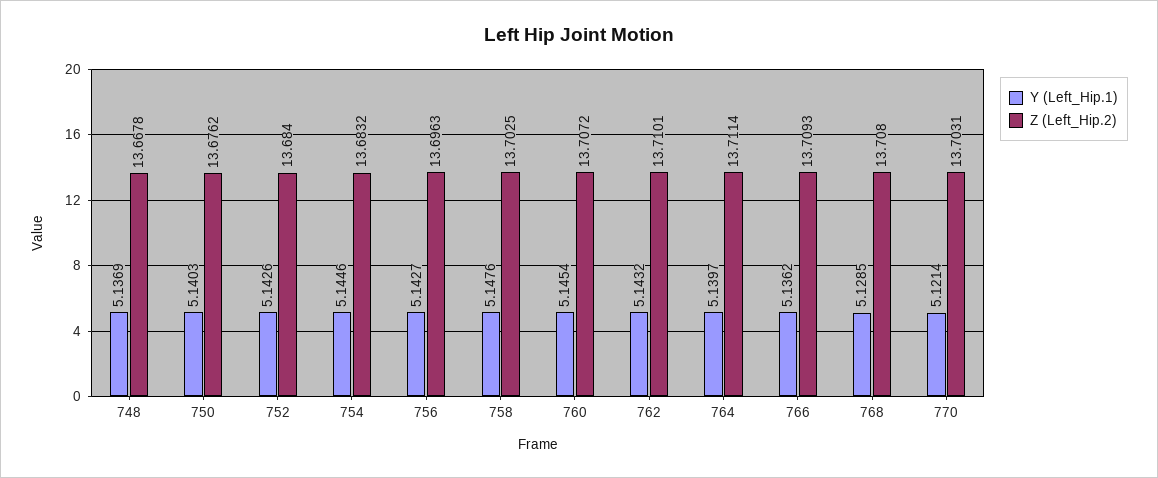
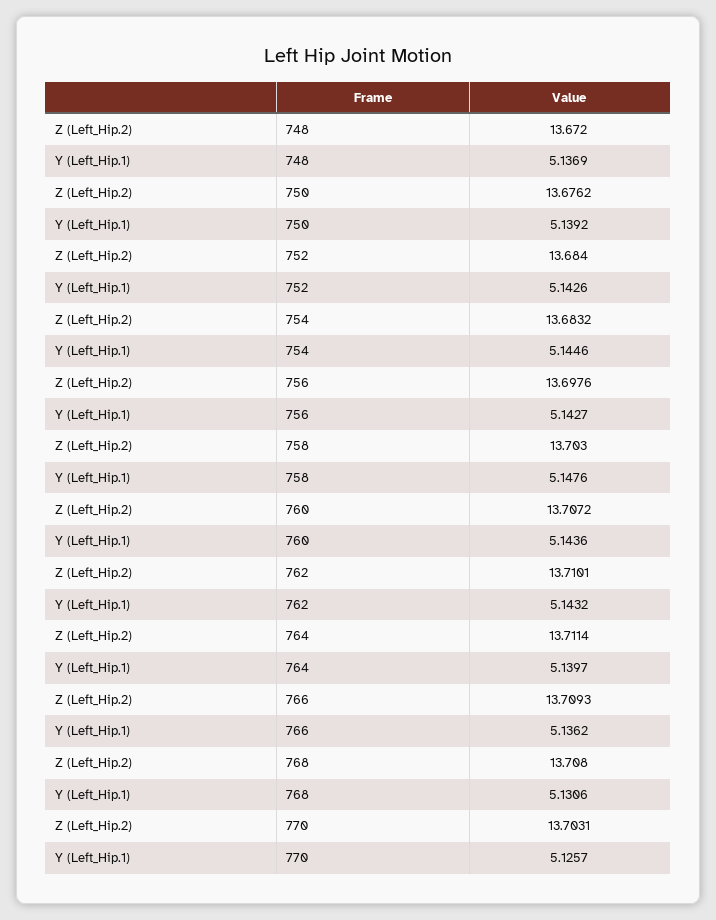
  {
    "Y (Left_Hip.1)": {
      "748": 5.1369,
-     "750": 5.1403,
+     "750": 5.1392,
      "752": 5.1426,
      "754": 5.1446,
      "756": 5.1427,
      "758": 5.1476,
-     "760": 5.1454,
+     "760": 5.1436,
      "762": 5.1432,
      "764": 5.1397,
      "766": 5.1362,
-     "768": 5.1285,
+     "768": 5.1306,
-     "770": 5.1214
+     "770": 5.1257
    },
    "Z (Left_Hip.2)": {
-     "748": 13.6678,
+     "748": 13.672,
      "750": 13.6762,
      "752": 13.684,
      "754": 13.6832,
-     "756": 13.6963,
+     "756": 13.6976,
-     "758": 13.7025,
+     "758": 13.703,
      "760": 13.7072,
      "762": 13.7101,
      "764": 13.7114,
      "766": 13.7093,
      "768": 13.708,
      "770": 13.7031
    }
  }

